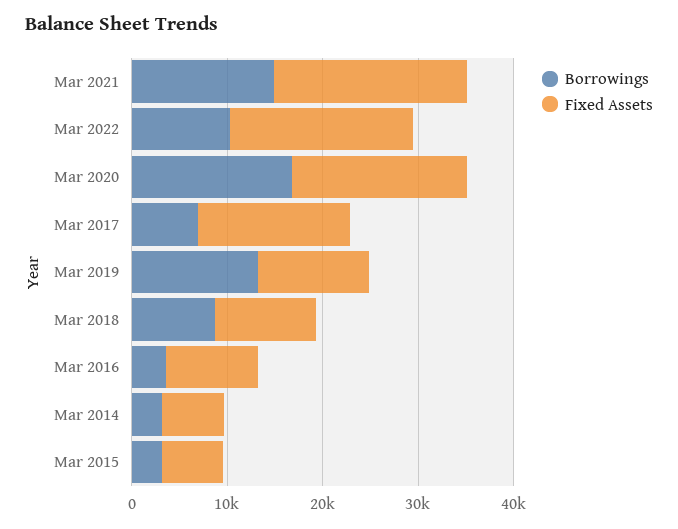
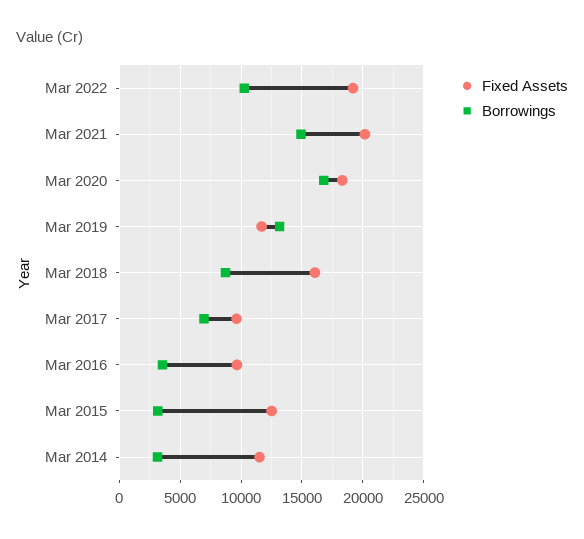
  {
    "Borrowings": {
      "Mar 2021": 15000,
      "Mar 2022": 10500,
      "Mar 2020": 17000,
      "Mar 2017": 7000,
      "Mar 2019": 13000,
      "Mar 2018": 8500,
      "Mar 2016": 3500,
      "Mar 2014": 3000,
      "Mar 2015": 3000
    },
    "Fixed Assets": {
      "Mar 2021": 20000,
      "Mar 2022": 19000,
      "Mar 2020": 18500,
-     "Mar 2017": 16000,
+     "Mar 2017": 9500,
      "Mar 2019": 11500,
-     "Mar 2018": 10000,
+     "Mar 2018": 16000,
      "Mar 2016": 9500,
-     "Mar 2014": 6000,
+     "Mar 2014": 11500,
-     "Mar 2015": 6000
+     "Mar 2015": 12500
    }
  }

